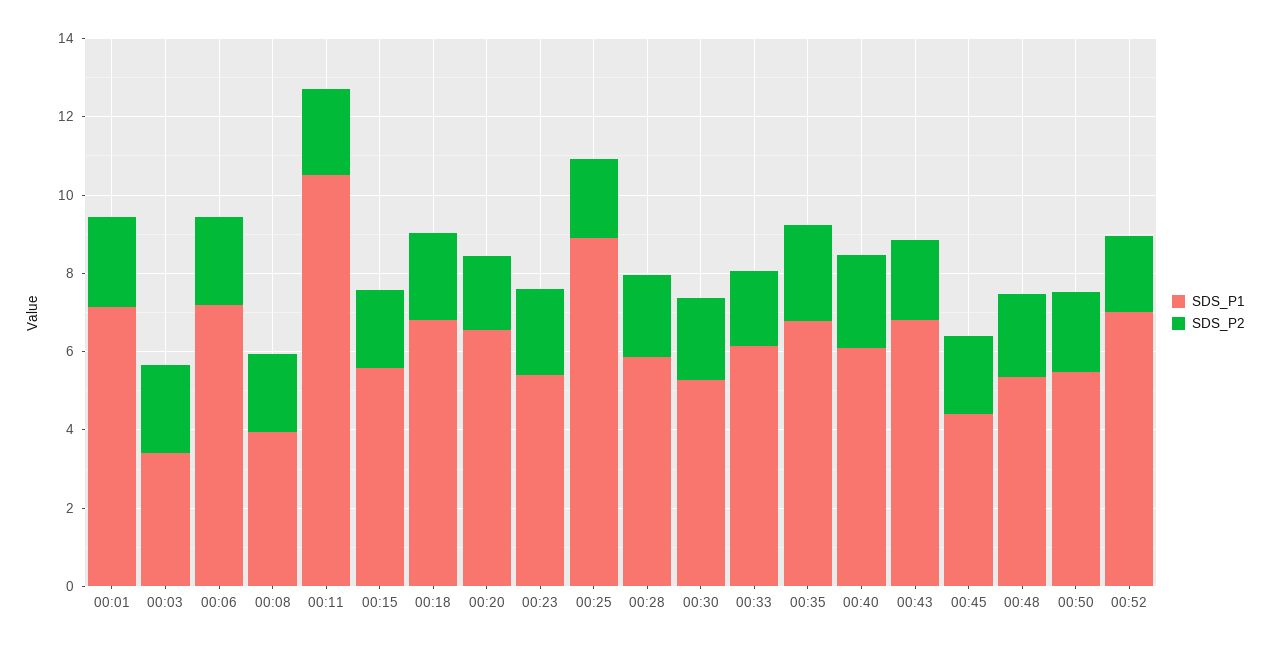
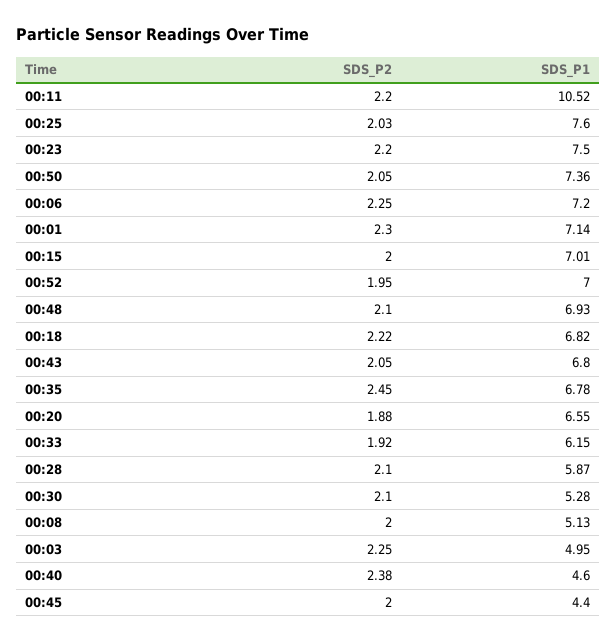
  {
    "SDS_P1": {
      "00:01": 7.14,
-     "00:03": 3.5,
+     "00:03": 4.95,
      "00:06": 7.2,
-     "00:08": 4,
+     "00:08": 5.13,
      "00:11": 10.52,
-     "00:15": 5.5,
+     "00:15": 7.01,
      "00:18": 6.82,
      "00:20": 6.55,
-     "00:23": 5.5,
+     "00:23": 7.5,
-     "00:25": 9,
+     "00:25": 7.6,
      "00:28": 5.87,
      "00:30": 5.28,
      "00:33": 6.15,
      "00:35": 6.78,
-     "00:40": 6,
+     "00:40": 4.6,
      "00:43": 6.8,
      "00:45": 4.4,
-     "00:48": 5.5,
+     "00:48": 6.93,
-     "00:50": 5.5,
+     "00:50": 7.36,
      "00:52": 7
    },
    "SDS_P2": {
      "00:01": 2.3,
      "00:03": 2.25,
      "00:06": 2.25,
      "00:08": 2,
      "00:11": 2.2,
      "00:15": 2,
      "00:18": 2.22,
      "00:20": 1.88,
      "00:23": 2.2,
      "00:25": 2.03,
      "00:28": 2.1,
      "00:30": 2.1,
      "00:33": 1.92,
      "00:35": 2.45,
      "00:40": 2.38,
      "00:43": 2.05,
      "00:45": 2,
      "00:48": 2.1,
      "00:50": 2.05,
      "00:52": 1.95
    }
  }

